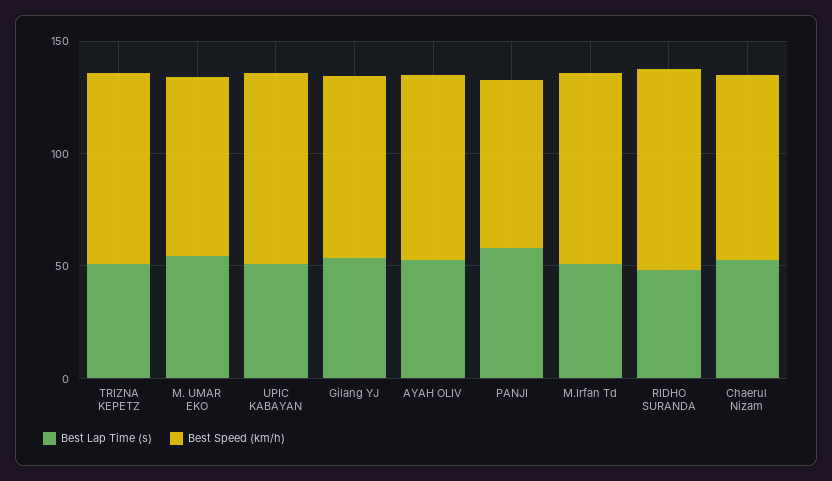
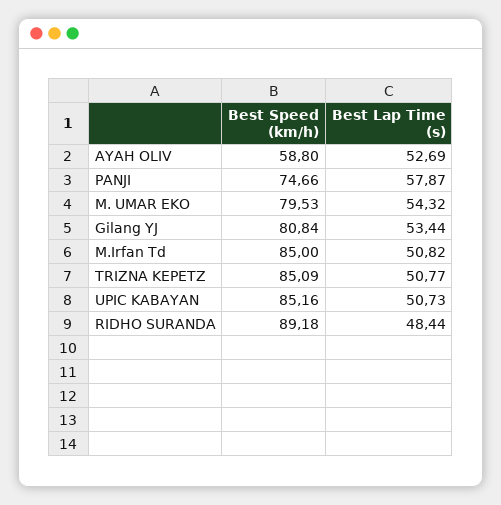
  {
    "Best Lap Time (s)": {
      "TRIZNA KEPETZ": 50.77,
      "M. UMAR EKO": 54.32,
      "UPIC KABAYAN": 50.73,
      "Gilang YJ": 53.44,
      "AYAH OLIV": 52.69,
      "PANJI": 57.87,
      "M.Irfan Td": 50.82,
-     "RIDHO SURANDA": 48.44,
+     "RIDHO SURANDA": 48.44
-     "Chaerul Nizam": 50
    },
    "Best Speed (km/h)": {
      "TRIZNA KEPETZ": 85.09,
      "M. UMAR EKO": 79.53,
      "UPIC KABAYAN": 85.16,
      "Gilang YJ": 80.84,
-     "AYAH OLIV": 80,
+     "AYAH OLIV": 58.8,
      "PANJI": 74.66,
      "M.Irfan Td": 85,
-     "RIDHO SURANDA": 89.18,
+     "RIDHO SURANDA": 89.18
-     "Chaerul Nizam": 80
    }
  }

